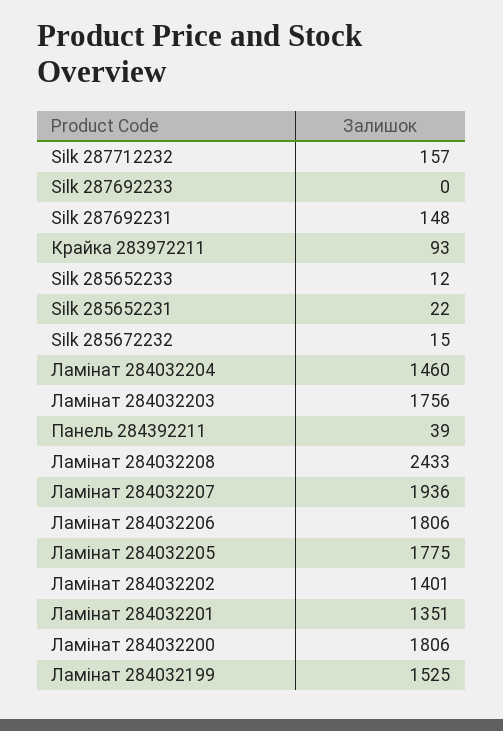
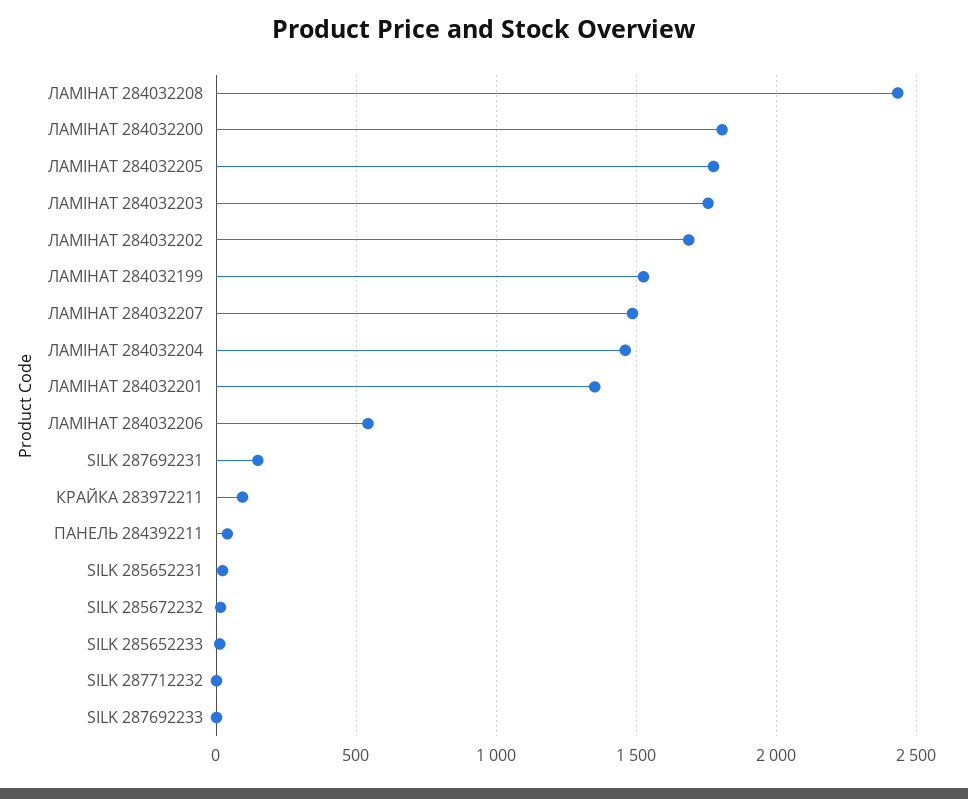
  {
-   "Silk 287712232": 157,
+   "Silk 287712232": 0,
    "Silk 287692233": 0,
    "Silk 287692231": 148,
    "Крайка 283972211": 93,
    "Silk 285652233": 12,
    "Silk 285652231": 22,
    "Silk 285672232": 15,
    "Ламінат 284032204": 1460,
    "Ламінат 284032203": 1756,
    "Панель 284392211": 39,
    "Ламінат 284032208": 2433,
-   "Ламінат 284032207": 1936,
+   "Ламінат 284032207": 1500,
-   "Ламінат 284032206": 1806,
+   "Ламінат 284032206": 550,
    "Ламінат 284032205": 1775,
-   "Ламінат 284032202": 1401,
+   "Ламінат 284032202": 1700,
    "Ламінат 284032201": 1351,
    "Ламінат 284032200": 1806,
    "Ламінат 284032199": 1525
  }

